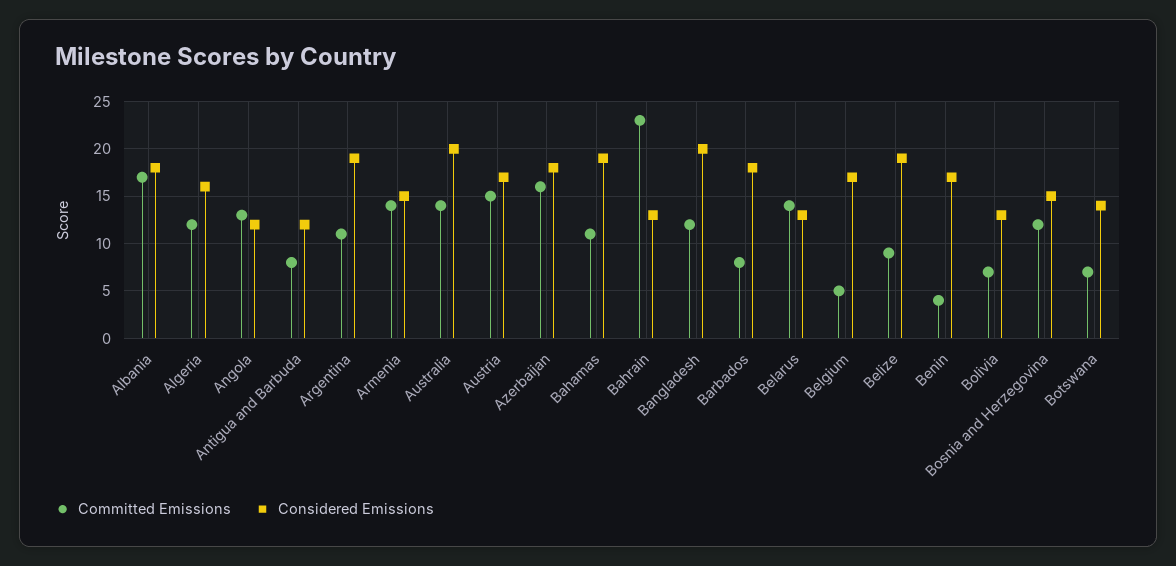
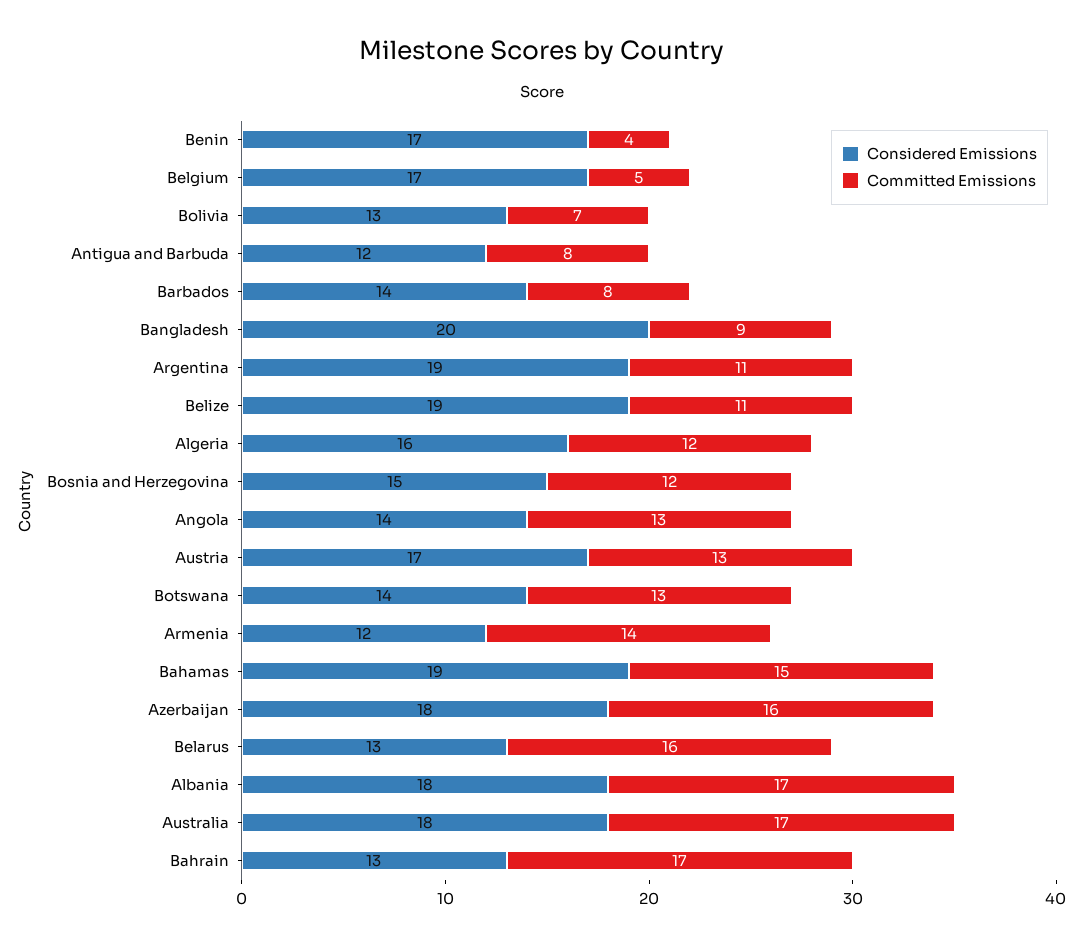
  {
    "Committed Emissions": {
      "Albania": 17,
      "Algeria": 12,
      "Angola": 13,
      "Antigua and Barbuda": 8,
      "Argentina": 11,
      "Armenia": 14,
-     "Australia": 14,
+     "Australia": 17,
-     "Austria": 15,
+     "Austria": 13,
      "Azerbaijan": 16,
-     "Bahamas": 11,
+     "Bahamas": 15,
-     "Bahrain": 23,
+     "Bahrain": 17,
-     "Bangladesh": 12,
+     "Bangladesh": 9,
      "Barbados": 8,
-     "Belarus": 14,
+     "Belarus": 16,
      "Belgium": 5,
-     "Belize": 9,
+     "Belize": 11,
      "Benin": 4,
      "Bolivia": 7,
      "Bosnia and Herzegovina": 12,
-     "Botswana": 7
+     "Botswana": 13
    },
    "Considered Emissions": {
      "Albania": 18,
      "Algeria": 16,
-     "Angola": 12,
+     "Angola": 14,
      "Antigua and Barbuda": 12,
      "Argentina": 19,
-     "Armenia": 15,
+     "Armenia": 12,
-     "Australia": 20,
+     "Australia": 18,
      "Austria": 17,
      "Azerbaijan": 18,
      "Bahamas": 19,
      "Bahrain": 13,
      "Bangladesh": 20,
-     "Barbados": 18,
+     "Barbados": 14,
      "Belarus": 13,
      "Belgium": 17,
      "Belize": 19,
      "Benin": 17,
      "Bolivia": 13,
      "Bosnia and Herzegovina": 15,
      "Botswana": 14
    }
  }

